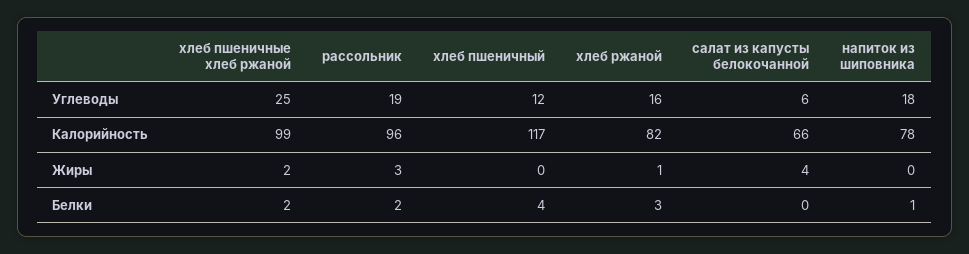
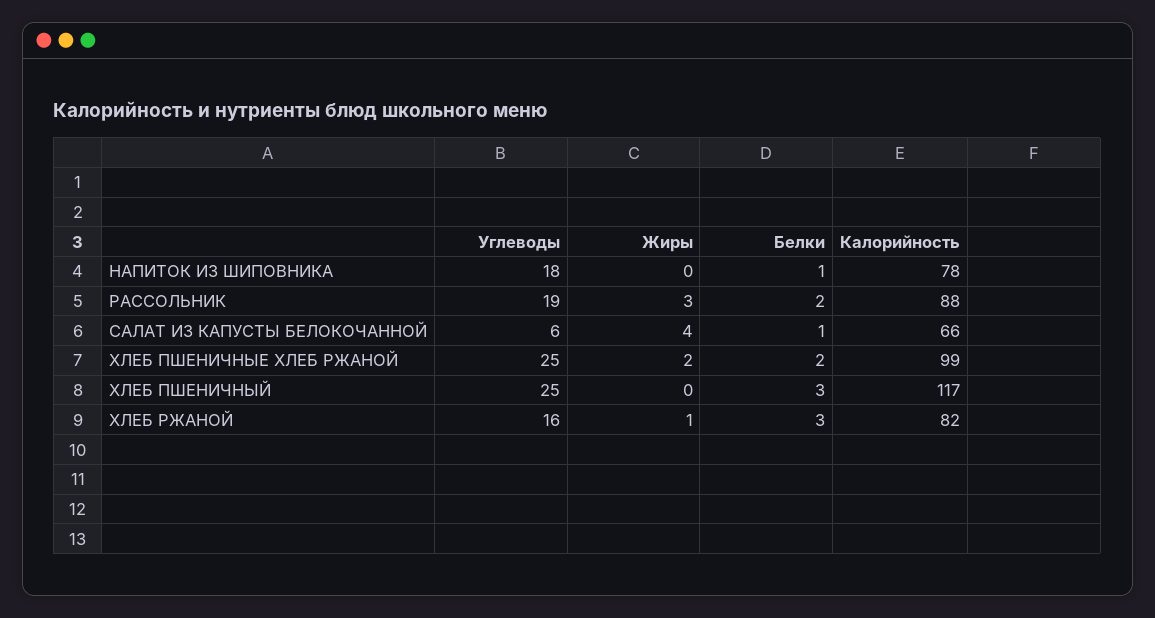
  {
    "хлеб пшеничные хлеб ржаной": {
      "Углеводы": 25,
      "Калорийность": 99,
      "Жиры": 2,
      "Белки": 2
    },
    "рассольник": {
      "Углеводы": 19,
-     "Калорийность": 96,
+     "Калорийность": 88,
      "Жиры": 3,
      "Белки": 2
    },
    "хлеб пшеничный": {
-     "Углеводы": 12,
+     "Углеводы": 25,
      "Калорийность": 117,
      "Жиры": 0,
-     "Белки": 4
+     "Белки": 3
    },
    "хлеб ржаной": {
      "Углеводы": 16,
      "Калорийность": 82,
      "Жиры": 1,
      "Белки": 3
    },
    "салат из капусты белокочанной": {
      "Углеводы": 6,
      "Калорийность": 66,
      "Жиры": 4,
-     "Белки": 0
+     "Белки": 1
    },
    "напиток из шиповника": {
      "Углеводы": 18,
      "Калорийность": 78,
      "Жиры": 0,
      "Белки": 1
    }
  }

